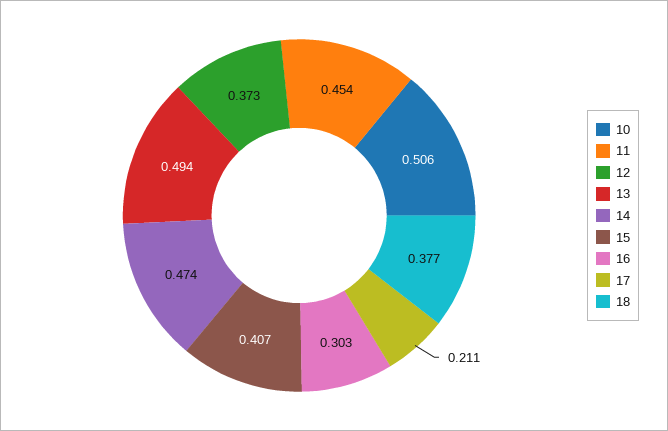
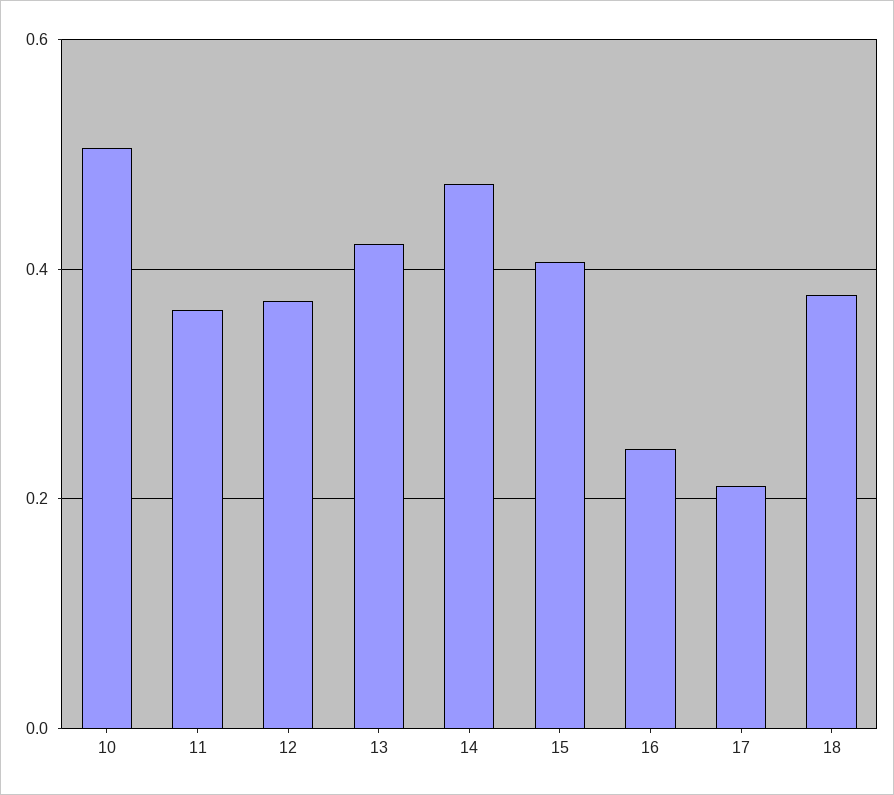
  {
    "10": 0.506,
-   "11": 0.454,
+   "11": 0.36,
    "12": 0.373,
-   "13": 0.494,
+   "13": 0.42,
    "14": 0.474,
    "15": 0.407,
-   "16": 0.303,
+   "16": 0.24,
    "17": 0.211,
    "18": 0.377
  }

